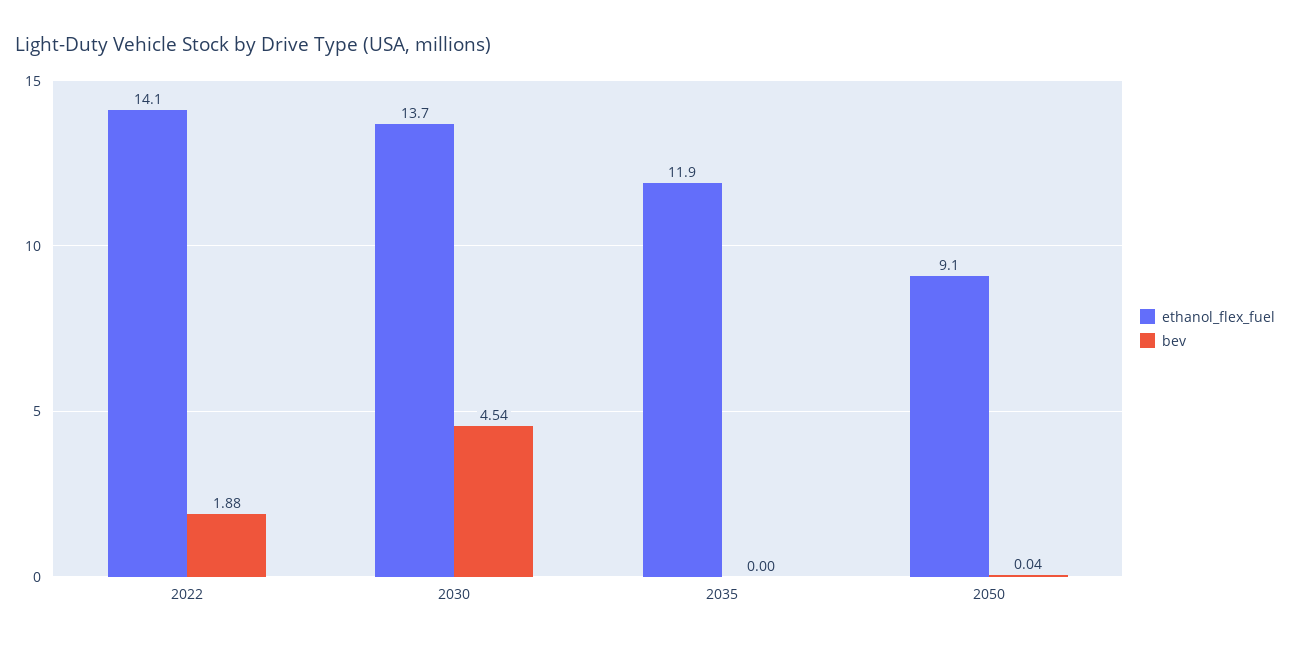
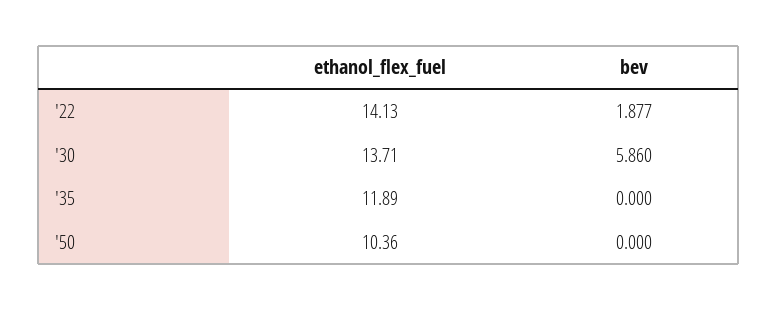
  {
    "ethanol_flex_fuel": {
      "2022": 14.13,
      "2030": 13.71,
      "2035": 11.89,
-     "2050": 9.1
+     "2050": 10.36
    },
    "bev": {
      "2022": 1.877,
-     "2030": 4.54,
+     "2030": 5.86,
      "2035": 0,
-     "2050": 0.04
+     "2050": 0
    }
  }

